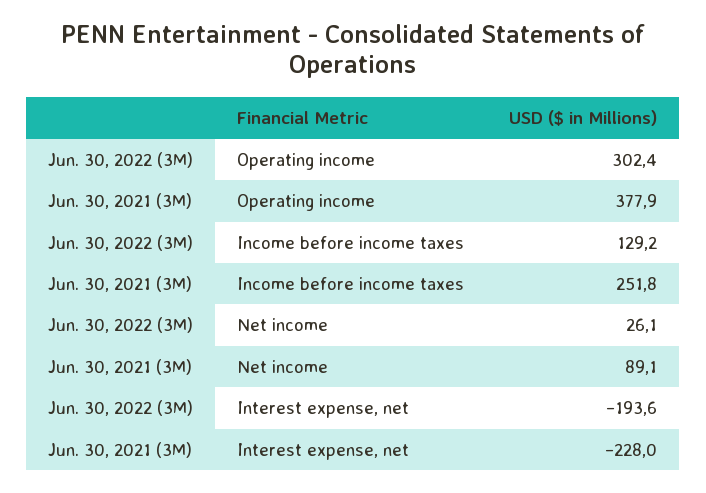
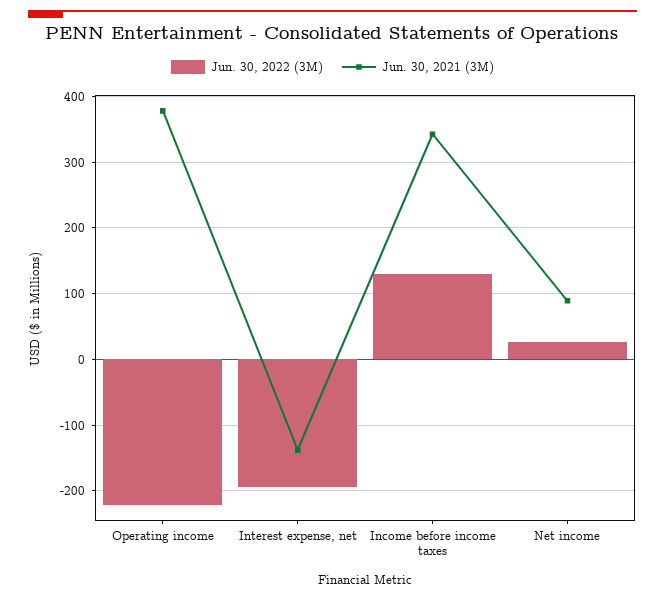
  {
    "Jun. 30, 2022 (3M)": {
-     "Operating income": 302.4,
+     "Operating income": -220,
      "Income before income taxes": 129.2,
      "Net income": 26.1,
      "Interest expense, net": -193.6
    },
    "Jun. 30, 2021 (3M)": {
      "Operating income": 377.9,
-     "Income before income taxes": 251.8,
+     "Income before income taxes": 340,
      "Net income": 89.1,
-     "Interest expense, net": -228
+     "Interest expense, net": -140
    }
  }

